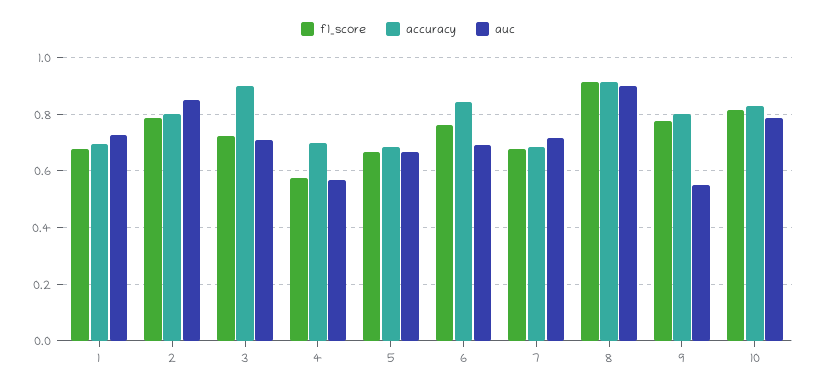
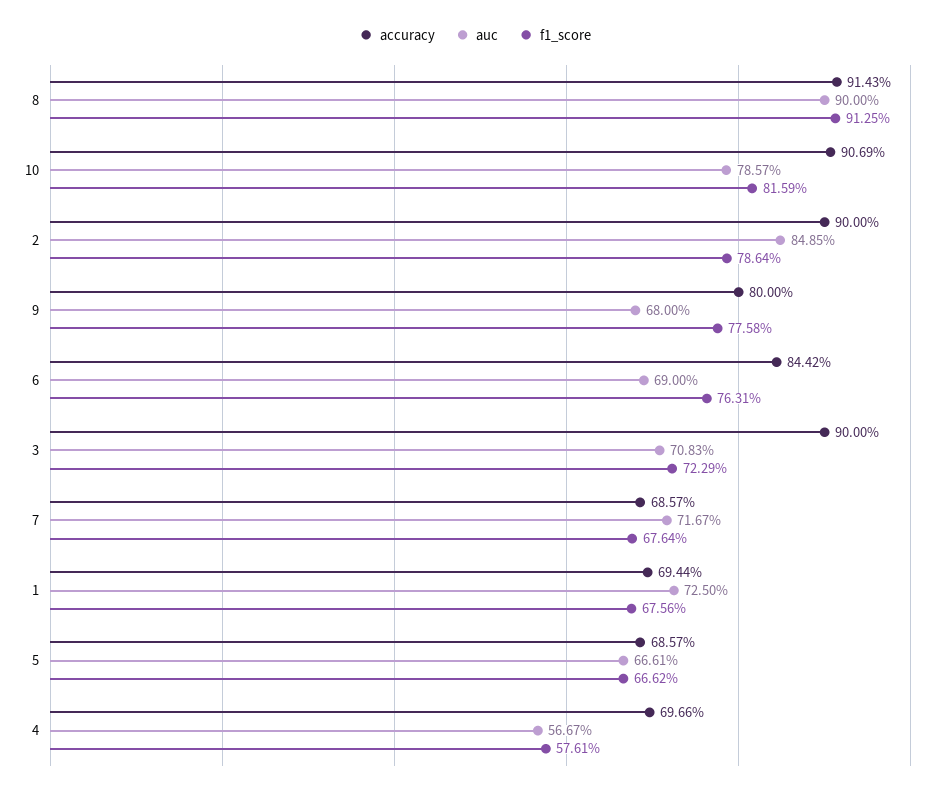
  {
    "f1_score": {
      "1": 0.6756,
      "2": 0.7864,
      "3": 0.7229,
      "4": 0.5761,
      "5": 0.6662,
      "6": 0.7631,
      "7": 0.6764,
      "8": 0.9125,
      "9": 0.7758,
      "10": 0.8159
    },
    "accuracy": {
      "1": 0.6944,
-     "2": 0.8,
+     "2": 0.9,
      "3": 0.9,
      "4": 0.6966,
      "5": 0.6857,
      "6": 0.8442,
      "7": 0.6857,
      "8": 0.9143,
      "9": 0.8,
-     "10": 0.825
+     "10": 0.9069
    },
    "auc": {
      "1": 0.725,
      "2": 0.8485,
      "3": 0.7083,
      "4": 0.5667,
      "5": 0.6661,
      "6": 0.69,
      "7": 0.7167,
      "8": 0.9,
-     "9": 0.55,
+     "9": 0.68,
      "10": 0.7857
    }
  }

